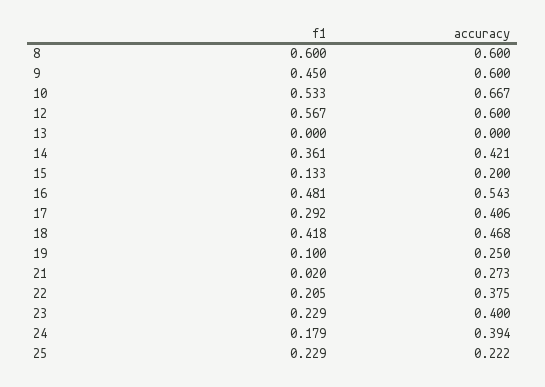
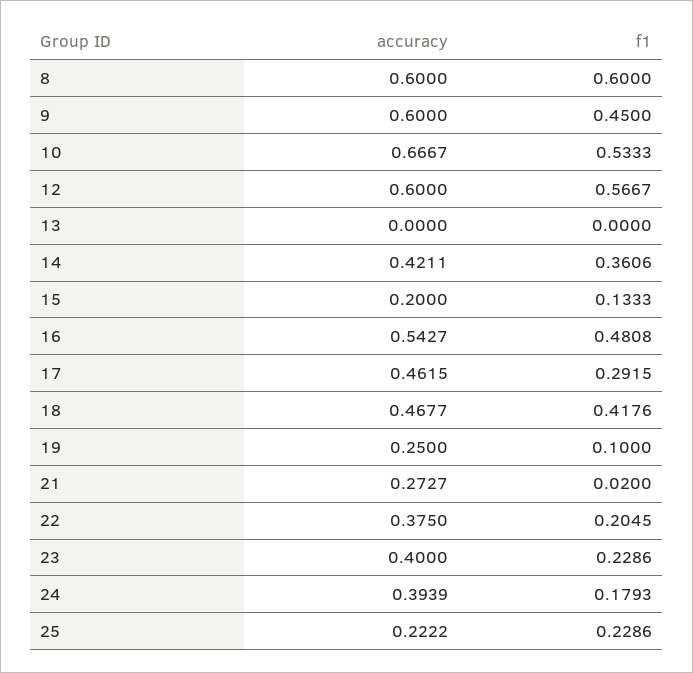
  {
    "f1": {
      "8": 0.6,
      "9": 0.45,
      "10": 0.5333,
      "12": 0.5667,
      "13": 0,
      "14": 0.3606,
      "15": 0.1333,
      "16": 0.4808,
      "17": 0.2915,
      "18": 0.4176,
      "19": 0.1,
      "21": 0.02,
      "22": 0.2045,
      "23": 0.2286,
      "24": 0.1793,
      "25": 0.2286
    },
    "accuracy": {
      "8": 0.6,
      "9": 0.6,
      "10": 0.6667,
      "12": 0.6,
      "13": 0,
      "14": 0.4211,
      "15": 0.2,
      "16": 0.5427,
-     "17": 0.406,
+     "17": 0.4615,
      "18": 0.4677,
      "19": 0.25,
      "21": 0.2727,
      "22": 0.375,
      "23": 0.4,
      "24": 0.3939,
      "25": 0.2222
    }
  }

